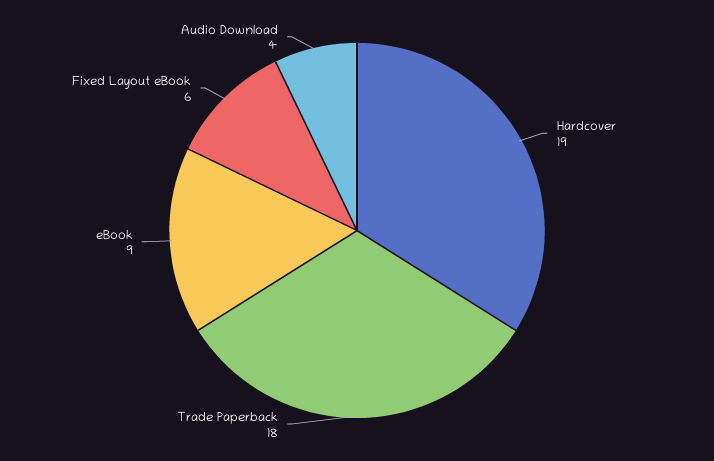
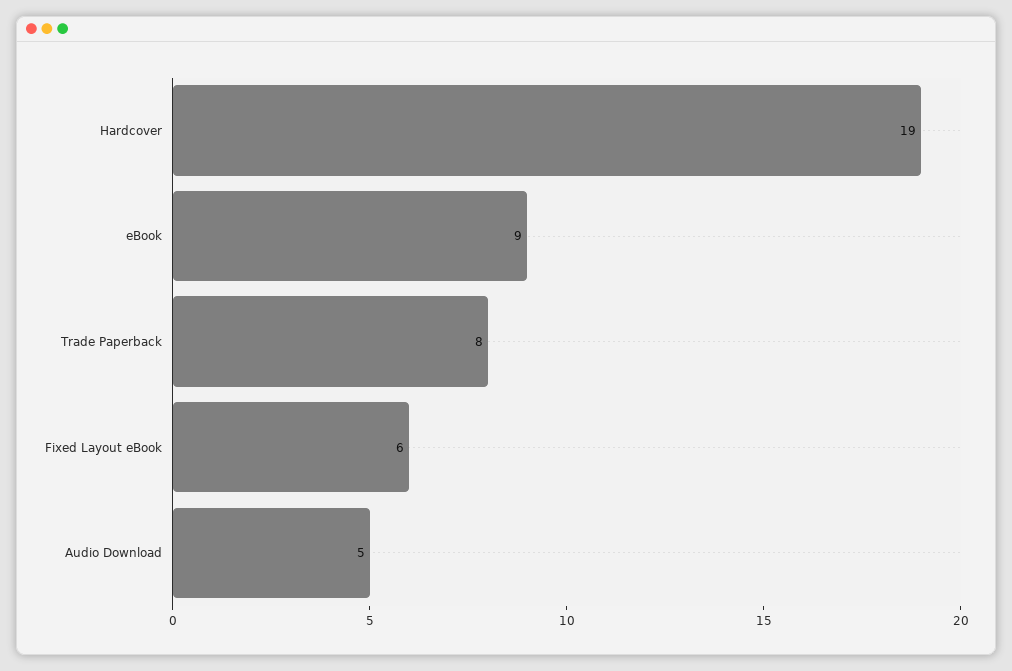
  {
    "Hardcover": 19,
-   "Trade Paperback": 18,
+   "Trade Paperback": 8,
    "eBook": 9,
    "Fixed Layout eBook": 6,
-   "Audio Download": 4
+   "Audio Download": 5
  }

